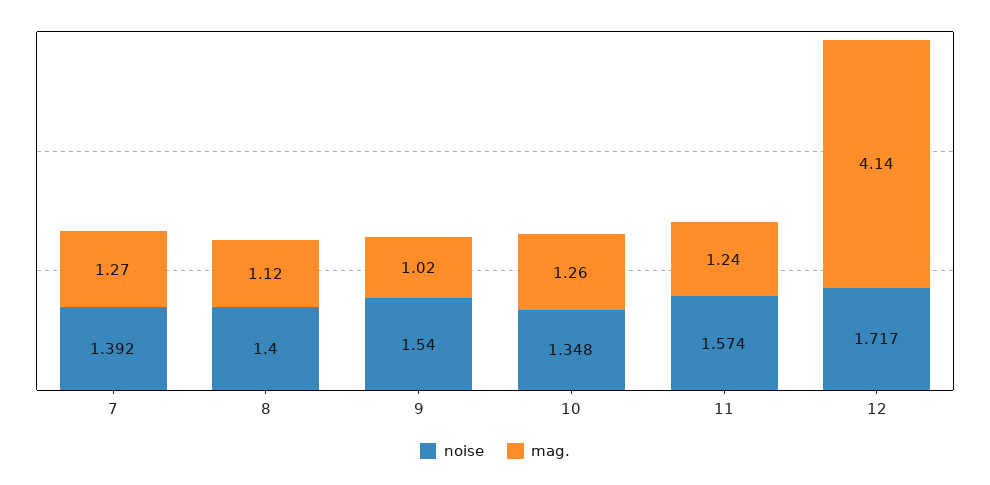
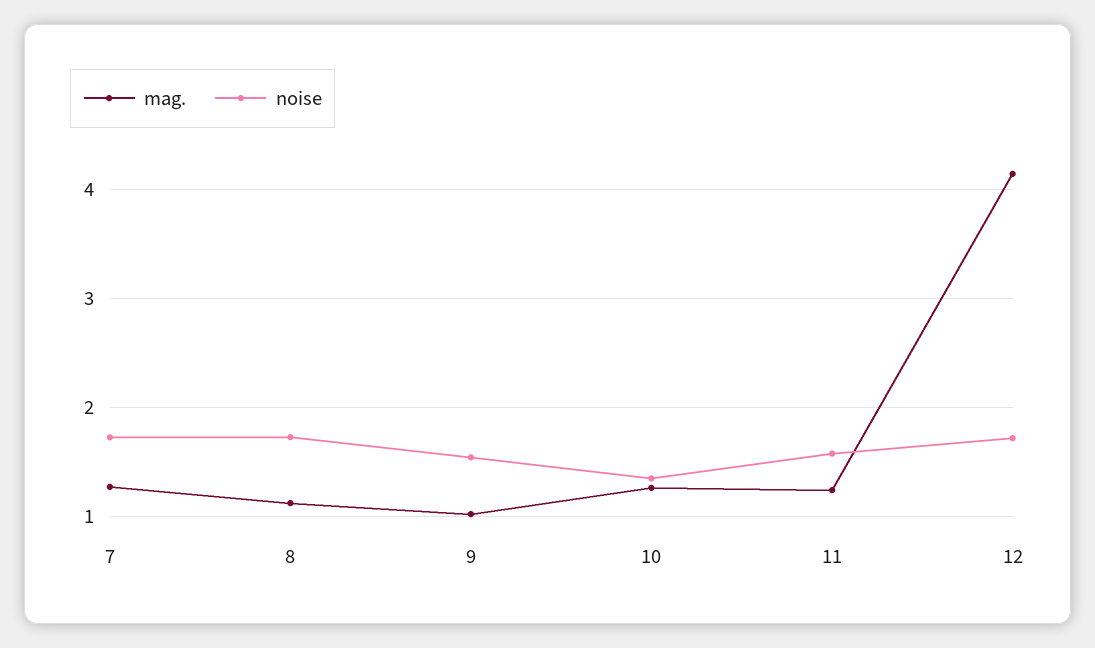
  {
    "noise": {
-     "7": 1.392,
+     "7": 1.7,
-     "8": 1.4,
+     "8": 1.7,
      "9": 1.54,
      "10": 1.348,
      "11": 1.574,
      "12": 1.717
    },
    "mag.": {
      "7": 1.27,
      "8": 1.12,
      "9": 1.02,
      "10": 1.26,
      "11": 1.24,
      "12": 4.14
    }
  }

